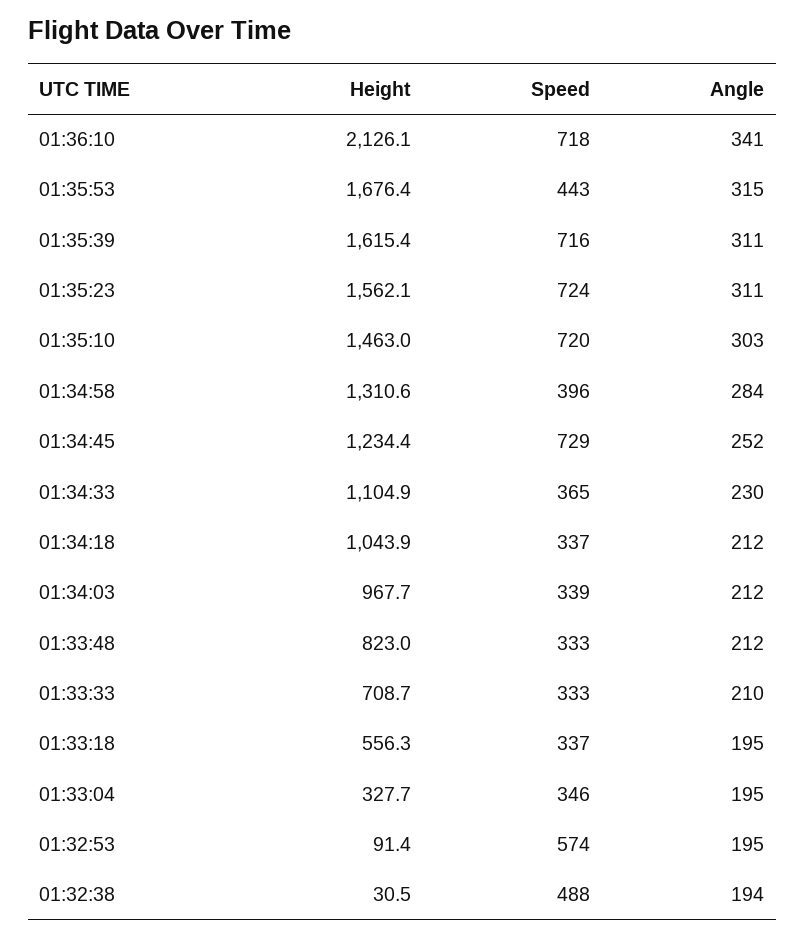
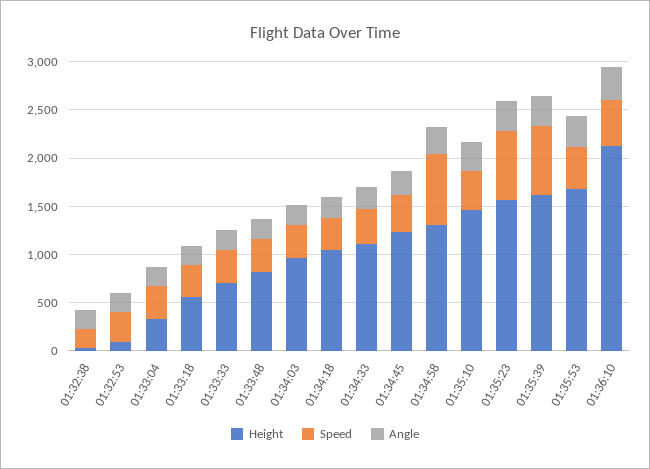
  {
    "Height": {
      "01:36:10": 2126.1,
      "01:35:53": 1676.4,
      "01:35:39": 1615.4,
      "01:35:23": 1562.1,
      "01:35:10": 1463,
      "01:34:58": 1310.6,
      "01:34:45": 1234.4,
      "01:34:33": 1104.9,
      "01:34:18": 1043.9,
      "01:34:03": 967.7,
      "01:33:48": 823,
      "01:33:33": 708.7,
      "01:33:18": 556.3,
      "01:33:04": 327.7,
      "01:32:53": 91.4,
      "01:32:38": 30.5
    },
    "Speed": {
-     "01:36:10": 718,
+     "01:36:10": 500,
      "01:35:53": 443,
      "01:35:39": 716,
      "01:35:23": 724,
-     "01:35:10": 720,
+     "01:35:10": 400,
-     "01:34:58": 396,
+     "01:34:58": 700,
-     "01:34:45": 729,
+     "01:34:45": 400,
      "01:34:33": 365,
      "01:34:18": 337,
      "01:34:03": 339,
      "01:33:48": 333,
      "01:33:33": 333,
      "01:33:18": 337,
      "01:33:04": 346,
-     "01:32:53": 574,
+     "01:32:53": 300,
-     "01:32:38": 488
+     "01:32:38": 200
    },
    "Angle": {
      "01:36:10": 341,
      "01:35:53": 315,
      "01:35:39": 311,
      "01:35:23": 311,
      "01:35:10": 303,
      "01:34:58": 284,
      "01:34:45": 252,
      "01:34:33": 230,
      "01:34:18": 212,
      "01:34:03": 212,
      "01:33:48": 212,
      "01:33:33": 210,
      "01:33:18": 195,
      "01:33:04": 195,
      "01:32:53": 195,
      "01:32:38": 194
    }
  }

